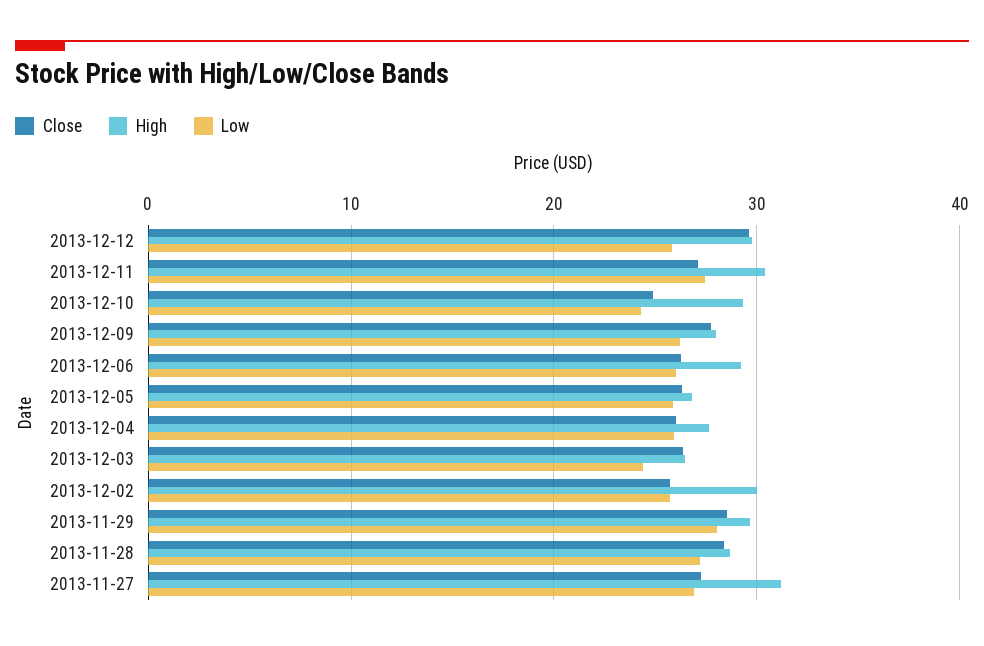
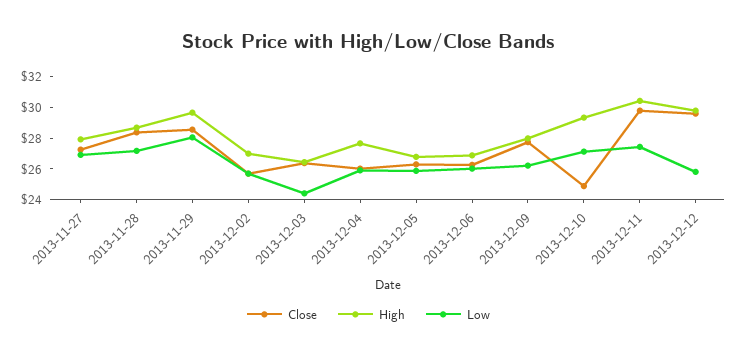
  {
    "Close": {
      "2013-12-12": 30,
-     "2013-12-11": 27,
+     "2013-12-11": 30,
      "2013-12-10": 25,
      "2013-12-09": 28,
      "2013-12-06": 26,
      "2013-12-05": 26,
      "2013-12-04": 26,
      "2013-12-03": 26,
      "2013-12-02": 26,
      "2013-11-29": 29,
      "2013-11-28": 28,
      "2013-11-27": 27
    },
    "High": {
      "2013-12-12": 30,
      "2013-12-11": 30,
      "2013-12-10": 29,
      "2013-12-09": 28,
-     "2013-12-06": 29,
+     "2013-12-06": 27,
      "2013-12-05": 27,
      "2013-12-04": 28,
      "2013-12-03": 26,
-     "2013-12-02": 30,
+     "2013-12-02": 27,
      "2013-11-29": 30,
      "2013-11-28": 29,
-     "2013-11-27": 31
+     "2013-11-27": 28
    },
    "Low": {
      "2013-12-12": 26,
      "2013-12-11": 27,
-     "2013-12-10": 24,
+     "2013-12-10": 27,
      "2013-12-09": 26,
      "2013-12-06": 26,
      "2013-12-05": 26,
      "2013-12-04": 26,
      "2013-12-03": 24,
      "2013-12-02": 26,
      "2013-11-29": 28,
      "2013-11-28": 27,
      "2013-11-27": 27
    }
  }

